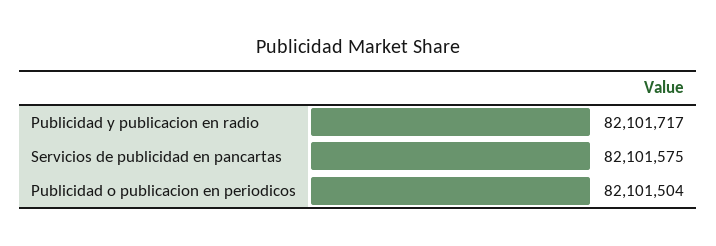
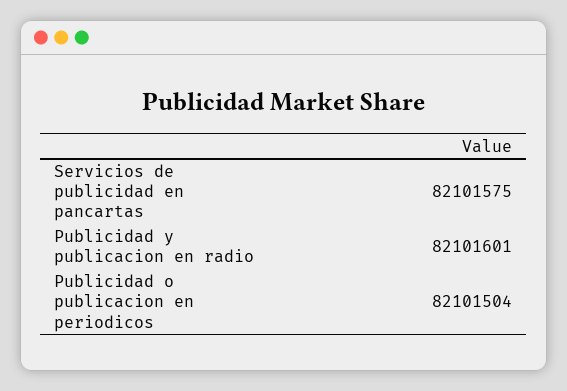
  {
-   "Publicidad y publicacion en radio": 82101717,
+   "Publicidad y publicacion en radio": 82101601,
    "Servicios de publicidad en pancartas": 82101575,
    "Publicidad o publicacion en periodicos": 82101504
  }

